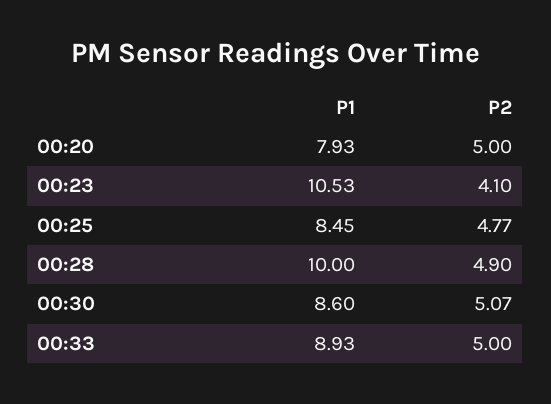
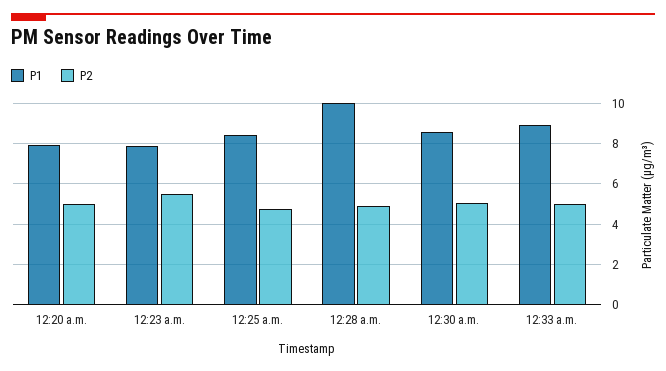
  {
    "P1": {
      "00:20": 7.93,
-     "00:23": 10.53,
+     "00:23": 8,
      "00:25": 8.45,
      "00:28": 10,
      "00:30": 8.6,
      "00:33": 8.93
    },
    "P2": {
      "00:20": 5,
-     "00:23": 4.1,
+     "00:23": 5.5,
      "00:25": 4.77,
      "00:28": 4.9,
      "00:30": 5.07,
      "00:33": 5
    }
  }

